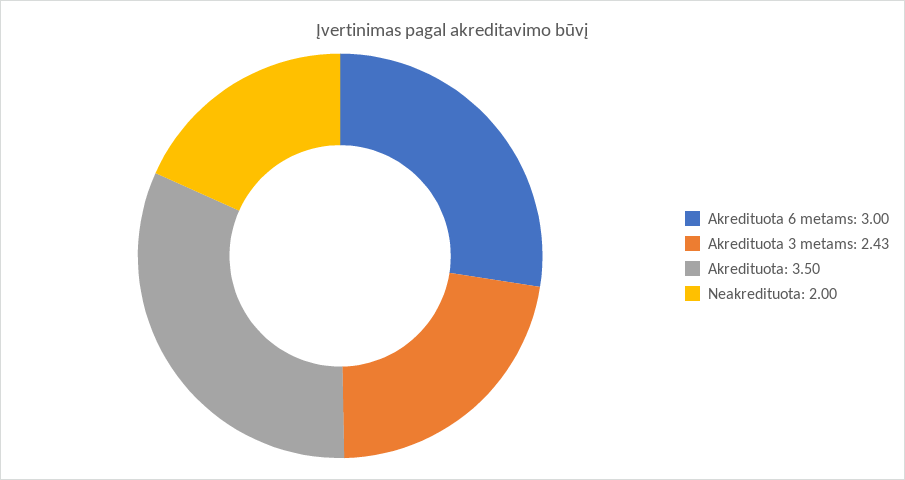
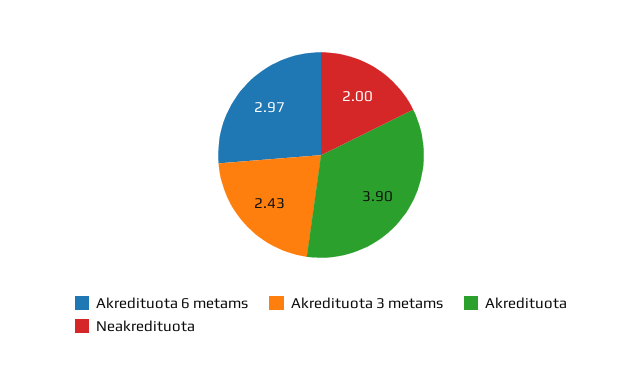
  {
-   "Akredituota 6 metams": 3,
+   "Akredituota 6 metams": 2.97,
    "Akredituota 3 metams": 2.43,
-   "Akredituota": 3.5,
+   "Akredituota": 3.9,
    "Neakredituota": 2
  }

